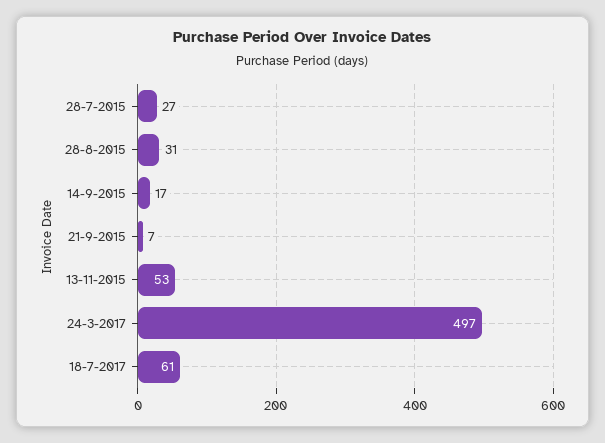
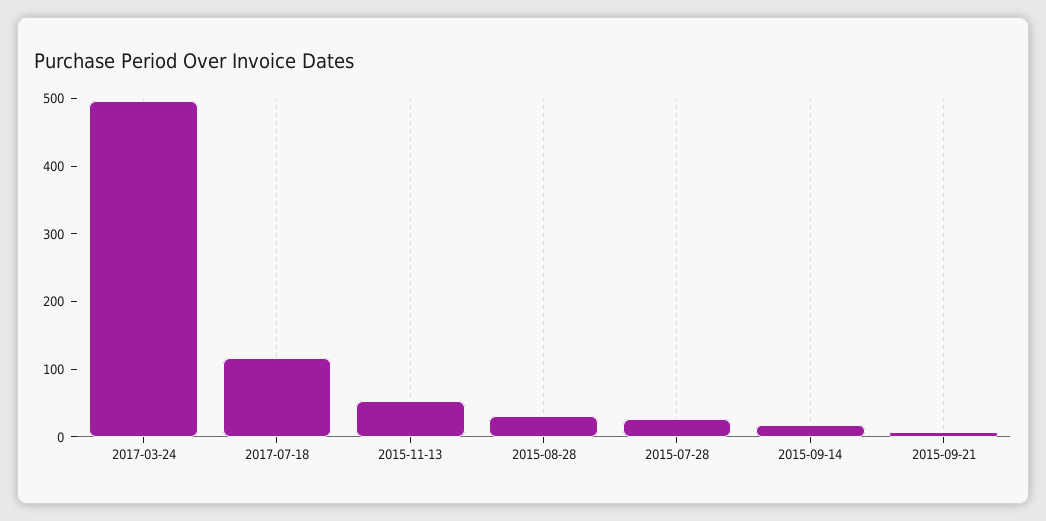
  {
    "28-7-2015": 27,
    "28-8-2015": 31,
    "14-9-2015": 17,
    "21-9-2015": 7,
    "13-11-2015": 53,
    "24-3-2017": 497,
-   "18-7-2017": 61
+   "18-7-2017": 120
  }

